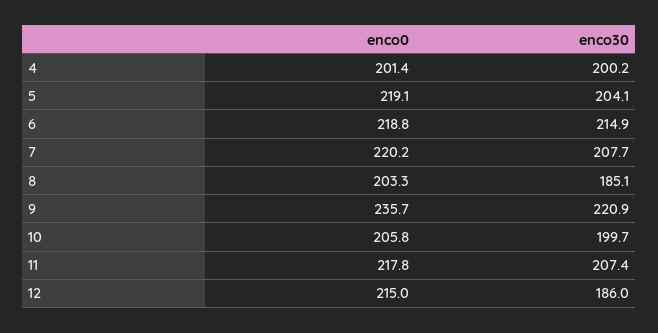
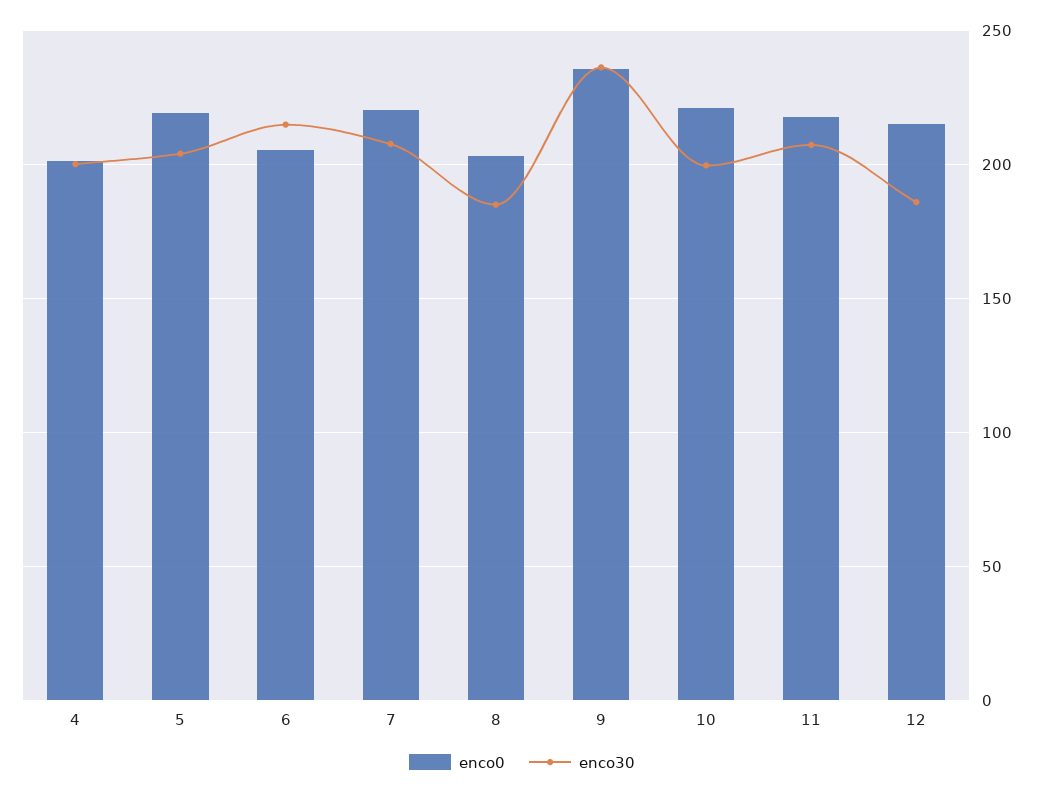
  {
    "enco0": {
      "4": 201.4,
      "5": 219.1,
-     "6": 218.8,
+     "6": 205,
      "7": 220.2,
      "8": 203.3,
      "9": 235.7,
-     "10": 205.8,
+     "10": 220,
      "11": 217.8,
      "12": 215
    },
    "enco30": {
      "4": 200.2,
      "5": 204.1,
      "6": 214.9,
      "7": 207.7,
      "8": 185.1,
-     "9": 220.9,
+     "9": 235,
      "10": 199.7,
      "11": 207.4,
      "12": 186
    }
  }

